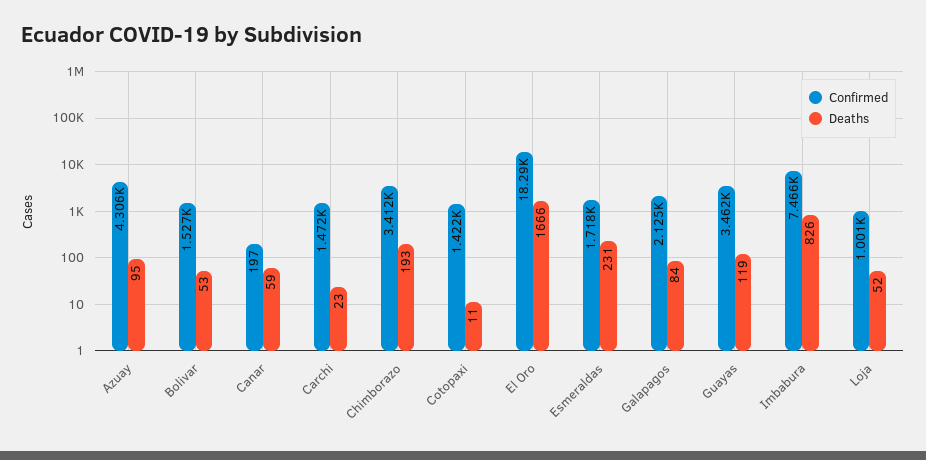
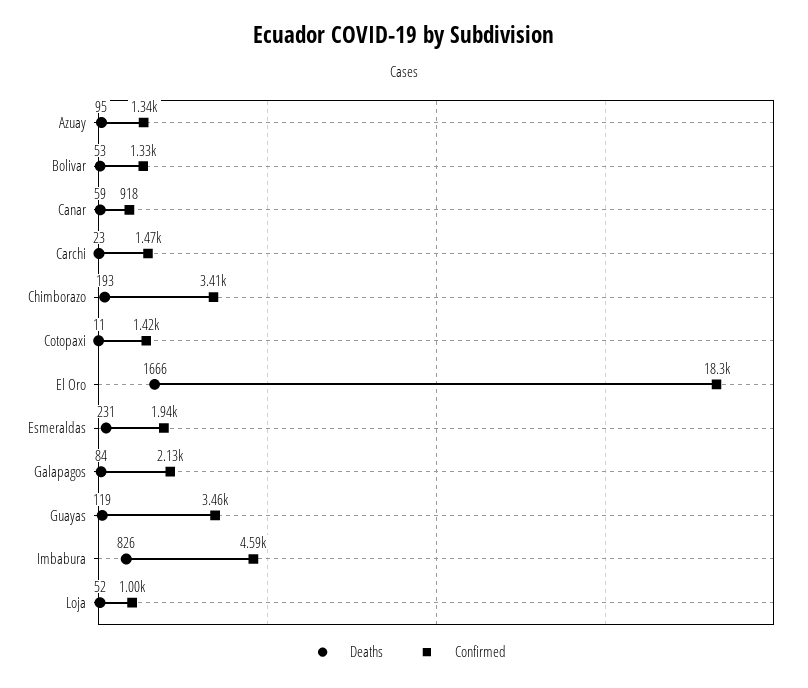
  {
    "Confirmed": {
-     "Azuay": 4306,
+     "Azuay": 1340,
-     "Bolivar": 1527,
+     "Bolivar": 1330,
-     "Canar": 197,
+     "Canar": 918,
      "Carchi": 1472,
      "Chimborazo": 3412,
      "Cotopaxi": 1422,
      "El Oro": 18290,
-     "Esmeraldas": 1718,
+     "Esmeraldas": 1940,
      "Galapagos": 2125,
      "Guayas": 3462,
-     "Imbabura": 7466,
+     "Imbabura": 4590,
      "Loja": 1001
    },
    "Deaths": {
      "Azuay": 95,
      "Bolivar": 53,
      "Canar": 59,
      "Carchi": 23,
      "Chimborazo": 193,
      "Cotopaxi": 11,
      "El Oro": 1666,
      "Esmeraldas": 231,
      "Galapagos": 84,
      "Guayas": 119,
      "Imbabura": 826,
      "Loja": 52
    }
  }

